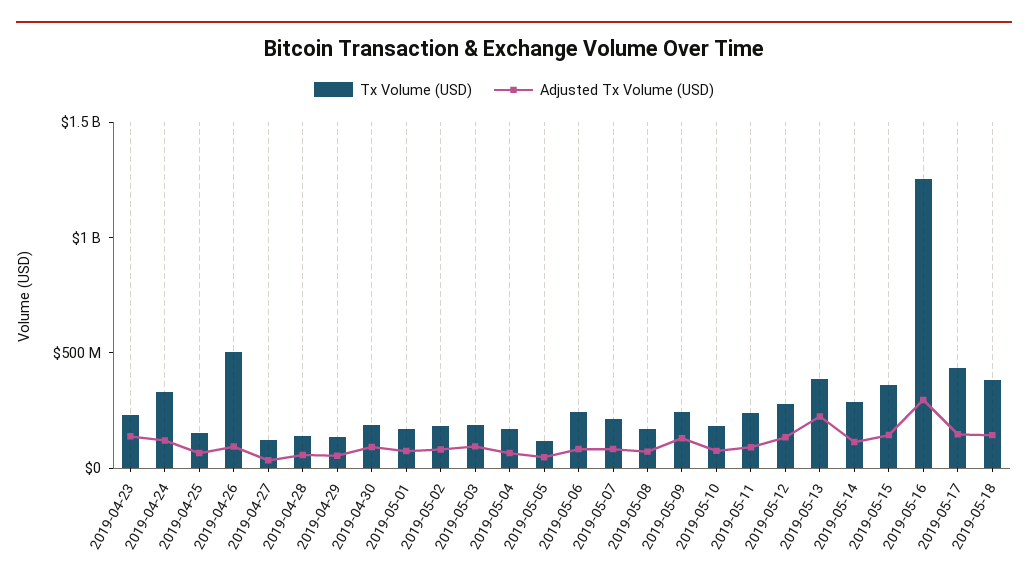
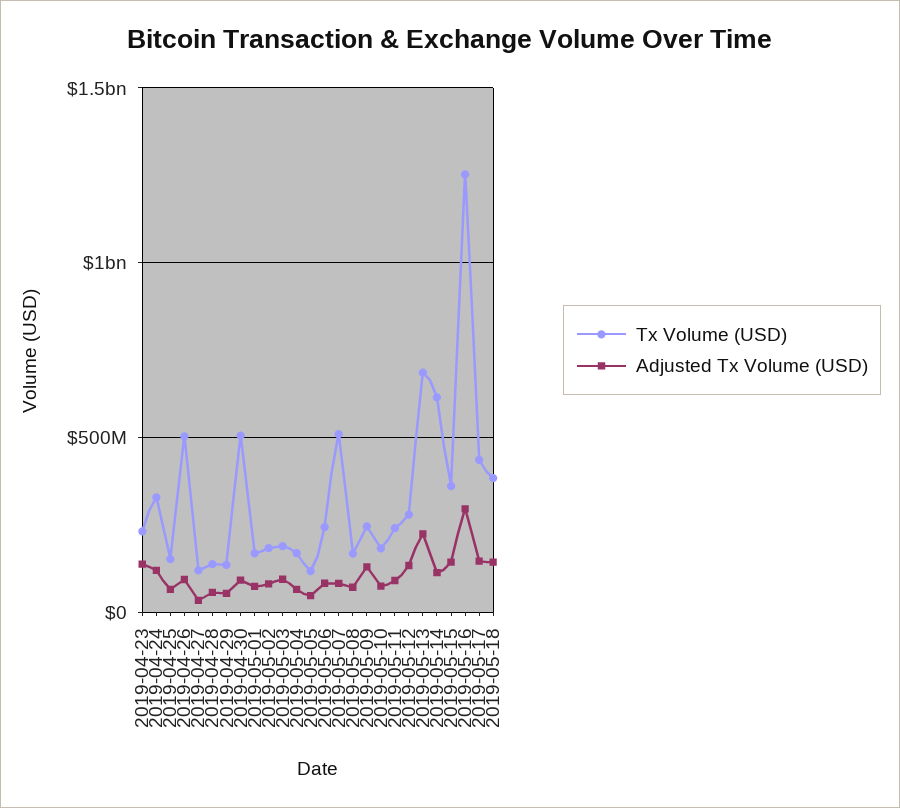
  {
    "Tx Volume (USD)": {
      "2019-04-23": 250000000,
      "2019-04-24": 350000000,
      "2019-04-25": 150000000,
      "2019-04-26": 500000000,
      "2019-04-27": 100000000,
      "2019-04-28": 150000000,
      "2019-04-29": 150000000,
-     "2019-04-30": 200000000,
+     "2019-04-30": 500000000,
      "2019-05-01": 150000000,
      "2019-05-02": 200000000,
      "2019-05-03": 200000000,
      "2019-05-04": 150000000,
      "2019-05-05": 100000000,
      "2019-05-06": 250000000,
-     "2019-05-07": 200000000,
+     "2019-05-07": 500000000,
      "2019-05-08": 150000000,
      "2019-05-09": 250000000,
      "2019-05-10": 200000000,
      "2019-05-11": 250000000,
      "2019-05-12": 300000000,
-     "2019-05-13": 400000000,
+     "2019-05-13": 700000000,
-     "2019-05-14": 300000000,
+     "2019-05-14": 600000000,
      "2019-05-15": 350000000,
      "2019-05-16": 1250000000,
      "2019-05-17": 450000000,
      "2019-05-18": 400000000
    },
    "Adjusted Tx Volume (USD)": {
      "2019-04-23": 150000000,
      "2019-04-24": 100000000,
      "2019-04-25": 50000000,
      "2019-04-26": 100000000,
      "2019-04-27": 50000000,
      "2019-04-28": 50000000,
      "2019-04-29": 50000000,
      "2019-04-30": 100000000,
      "2019-05-01": 50000000,
      "2019-05-02": 100000000,
      "2019-05-03": 100000000,
      "2019-05-04": 50000000,
      "2019-05-05": 50000000,
      "2019-05-06": 100000000,
      "2019-05-07": 100000000,
      "2019-05-08": 50000000,
      "2019-05-09": 150000000,
      "2019-05-10": 50000000,
      "2019-05-11": 100000000,
      "2019-05-12": 150000000,
      "2019-05-13": 200000000,
      "2019-05-14": 100000000,
      "2019-05-15": 150000000,
      "2019-05-16": 300000000,
      "2019-05-17": 150000000,
      "2019-05-18": 150000000
    }
  }

